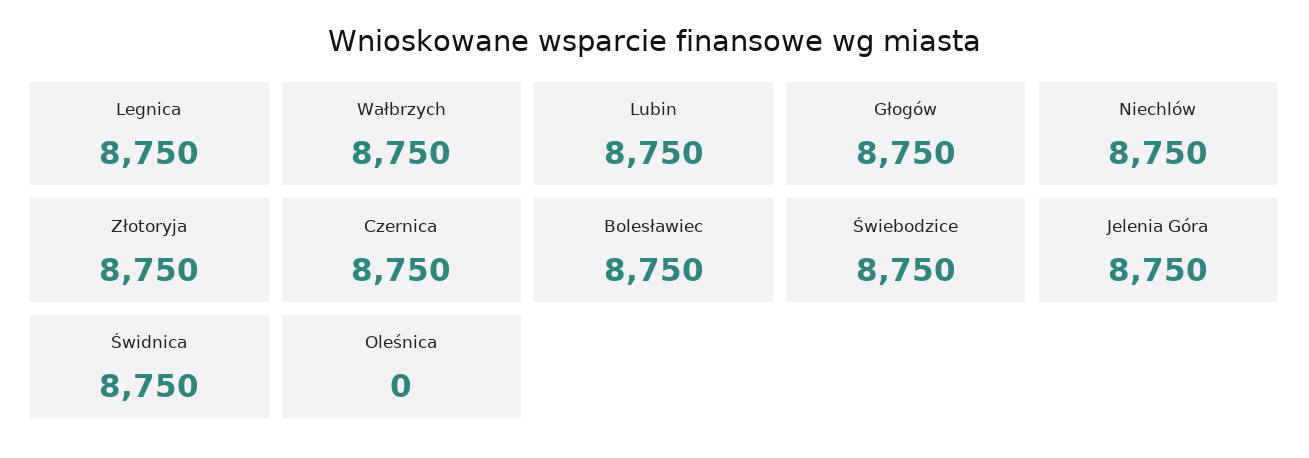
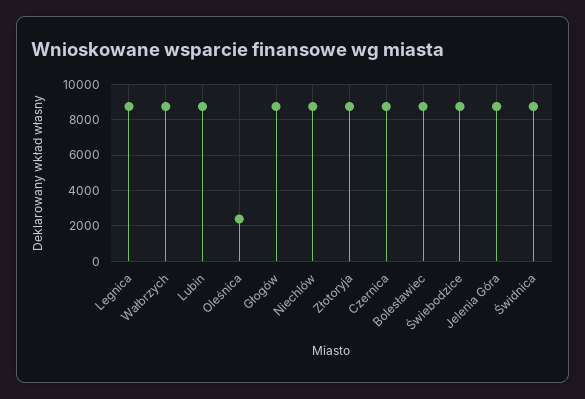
  {
    "Legnica": 8750,
    "Wałbrzych": 8750,
    "Lubin": 8750,
    "Głogów": 8750,
    "Niechlów": 8750,
    "Złotoryja": 8750,
    "Czernica": 8750,
    "Bolesławiec": 8750,
    "Świebodzice": 8750,
    "Jelenia Góra": 8750,
    "Świdnica": 8750,
-   "Oleśnica": 0
+   "Oleśnica": 2500
  }

